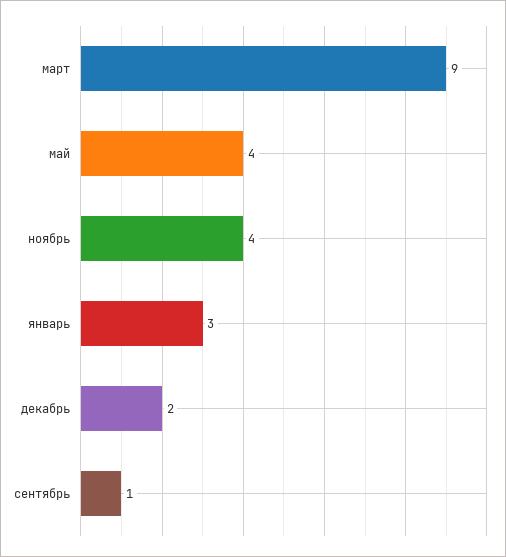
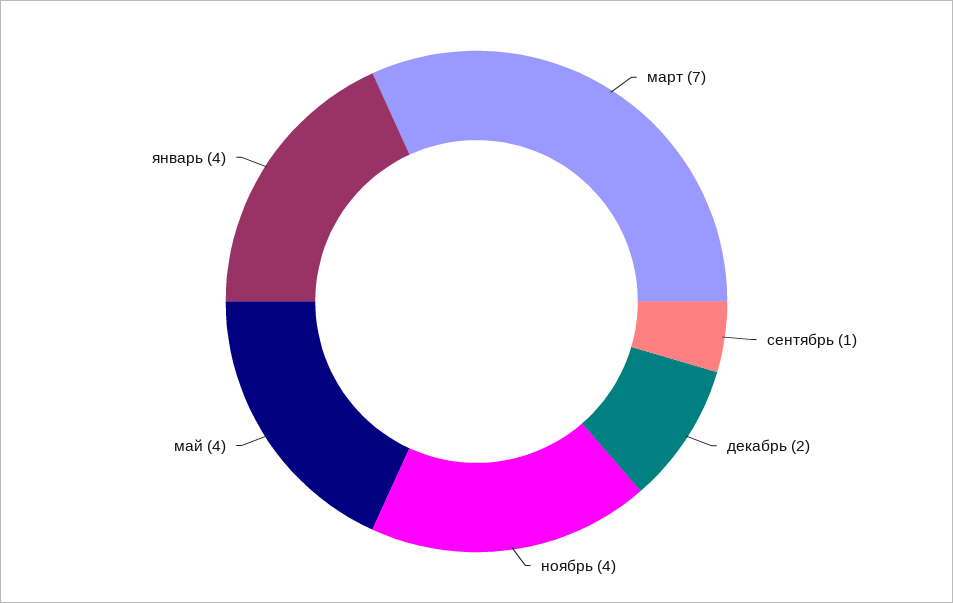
  {
-   "март": 9,
+   "март": 7,
    "май": 4,
    "ноябрь": 4,
-   "январь": 3,
+   "январь": 4,
    "декабрь": 2,
    "сентябрь": 1
  }

